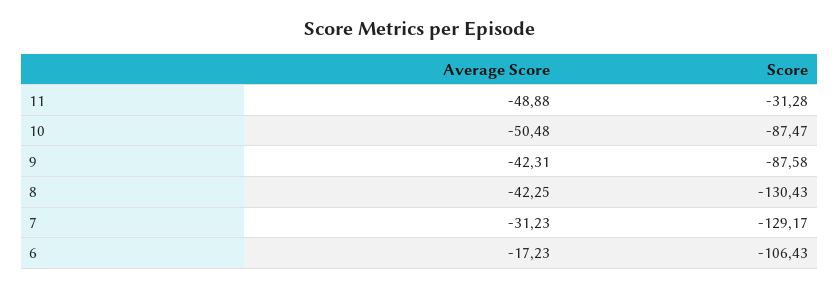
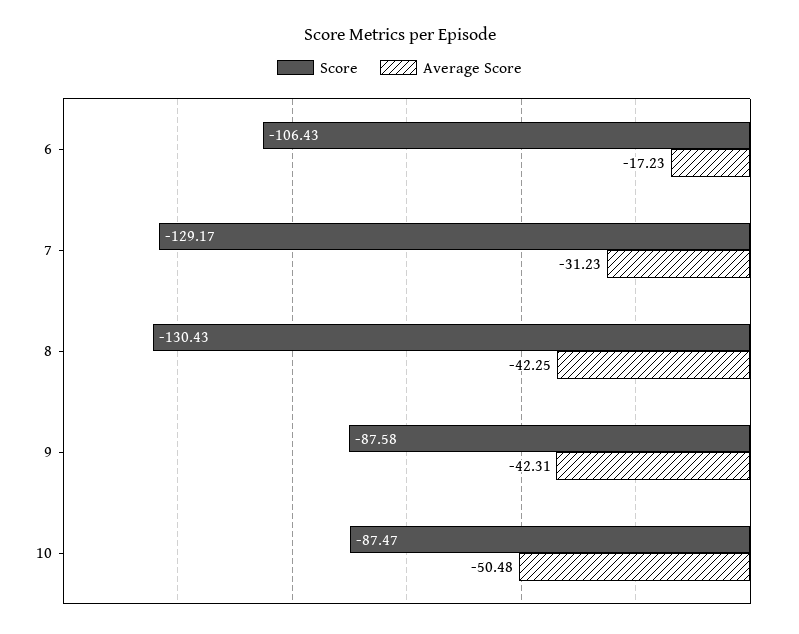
  {
    "Average Score": {
-     "11": -48.88,
      "10": -50.48,
      "9": -42.31,
      "8": -42.25,
      "7": -31.23,
      "6": -17.23
    },
    "Score": {
-     "11": -31.28,
      "10": -87.47,
      "9": -87.58,
      "8": -130.43,
      "7": -129.17,
      "6": -106.43
    }
  }

